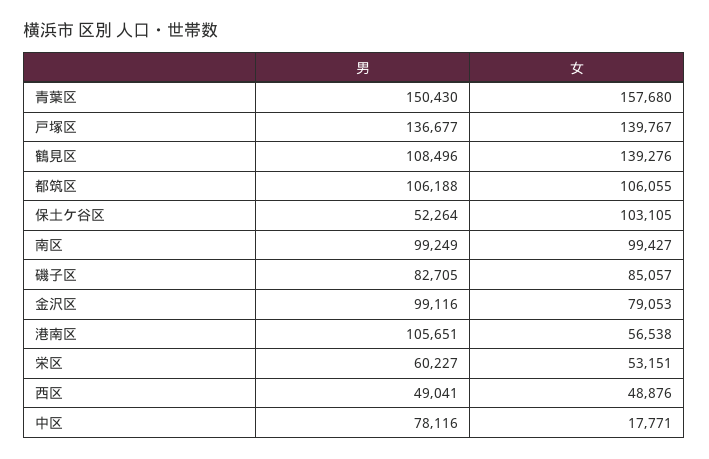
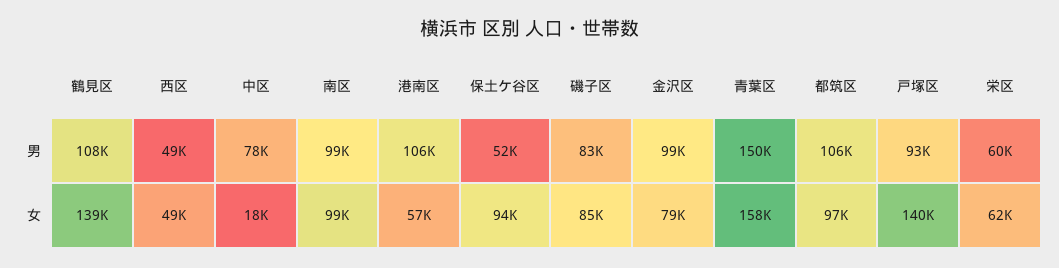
  {
    "男": {
      "青葉区": 150430,
-     "戸塚区": 136677,
+     "戸塚区": 93000,
      "鶴見区": 108496,
      "都筑区": 106188,
      "保土ケ谷区": 52264,
      "南区": 99249,
      "磯子区": 82705,
      "金沢区": 99116,
      "港南区": 105651,
      "栄区": 60227,
      "西区": 49041,
      "中区": 78116
    },
    "女": {
      "青葉区": 157680,
      "戸塚区": 139767,
      "鶴見区": 139276,
-     "都筑区": 106055,
+     "都筑区": 97000,
-     "保土ケ谷区": 103105,
+     "保土ケ谷区": 94000,
      "南区": 99427,
      "磯子区": 85057,
      "金沢区": 79053,
      "港南区": 56538,
-     "栄区": 53151,
+     "栄区": 62000,
      "西区": 48876,
      "中区": 17771
    }
  }

